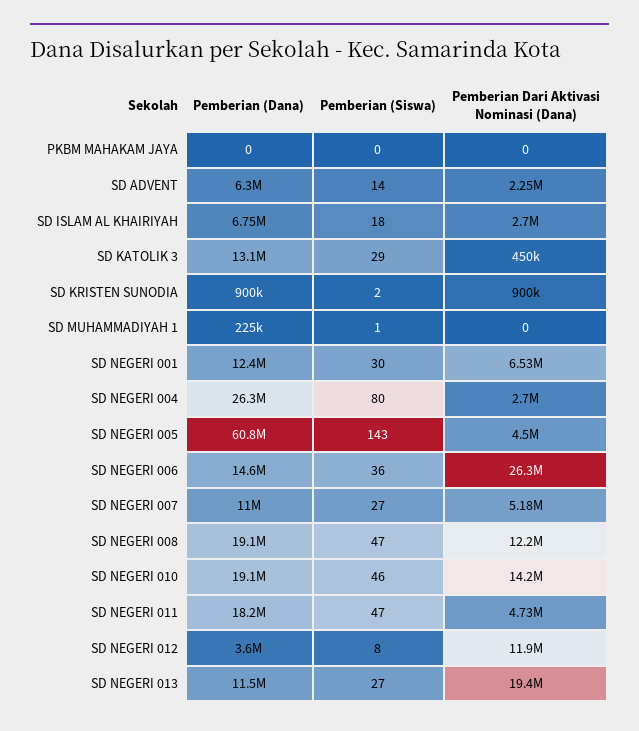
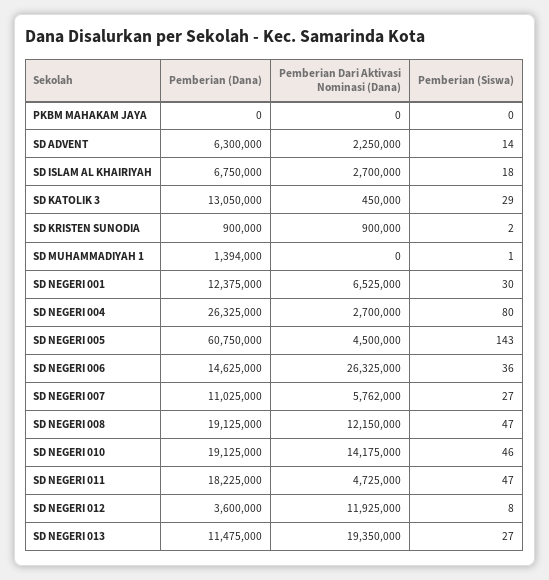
  {
    "Pemberian (Dana)": {
      "PKBM MAHAKAM JAYA": 0,
      "SD ADVENT": 6300000,
      "SD ISLAM AL KHAIRIYAH": 6750000,
      "SD KATOLIK 3": 13050000,
      "SD KRISTEN SUNODIA": 900000,
-     "SD MUHAMMADIYAH 1": 225000,
+     "SD MUHAMMADIYAH 1": 1394000,
      "SD NEGERI 001": 12375000,
      "SD NEGERI 004": 26325000,
      "SD NEGERI 005": 60750000,
      "SD NEGERI 006": 14625000,
      "SD NEGERI 007": 11025000,
      "SD NEGERI 008": 19125000,
      "SD NEGERI 010": 19125000,
      "SD NEGERI 011": 18225000,
      "SD NEGERI 012": 3600000,
      "SD NEGERI 013": 11475000
    },
    "Pemberian (Siswa)": {
      "PKBM MAHAKAM JAYA": 0,
      "SD ADVENT": 14,
      "SD ISLAM AL KHAIRIYAH": 18,
      "SD KATOLIK 3": 29,
      "SD KRISTEN SUNODIA": 2,
      "SD MUHAMMADIYAH 1": 1,
      "SD NEGERI 001": 30,
      "SD NEGERI 004": 80,
      "SD NEGERI 005": 143,
      "SD NEGERI 006": 36,
      "SD NEGERI 007": 27,
      "SD NEGERI 008": 47,
      "SD NEGERI 010": 46,
      "SD NEGERI 011": 47,
      "SD NEGERI 012": 8,
      "SD NEGERI 013": 27
    },
    "Pemberian Dari Aktivasi Nominasi (Dana)": {
      "PKBM MAHAKAM JAYA": 0,
      "SD ADVENT": 2250000,
      "SD ISLAM AL KHAIRIYAH": 2700000,
      "SD KATOLIK 3": 450000,
      "SD KRISTEN SUNODIA": 900000,
      "SD MUHAMMADIYAH 1": 0,
      "SD NEGERI 001": 6525000,
      "SD NEGERI 004": 2700000,
      "SD NEGERI 005": 4500000,
      "SD NEGERI 006": 26325000,
-     "SD NEGERI 007": 5180000,
+     "SD NEGERI 007": 5762000,
      "SD NEGERI 008": 12150000,
      "SD NEGERI 010": 14175000,
      "SD NEGERI 011": 4725000,
      "SD NEGERI 012": 11925000,
      "SD NEGERI 013": 19350000
    }
  }

